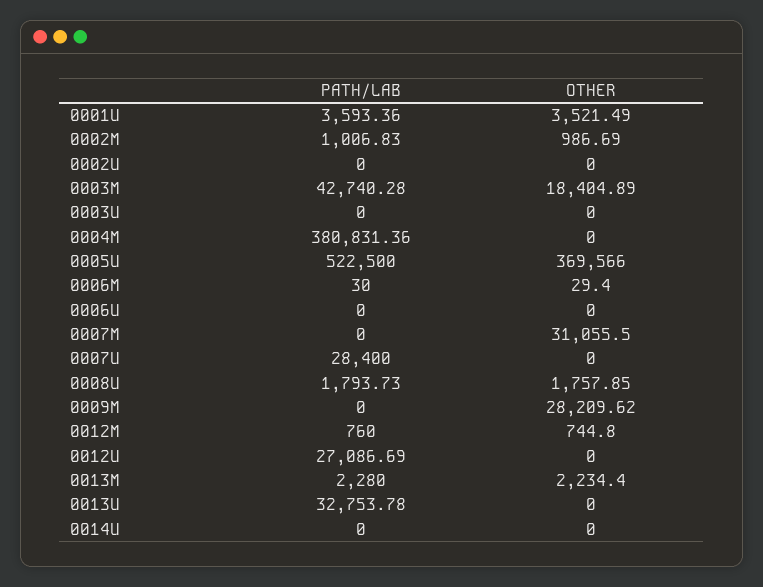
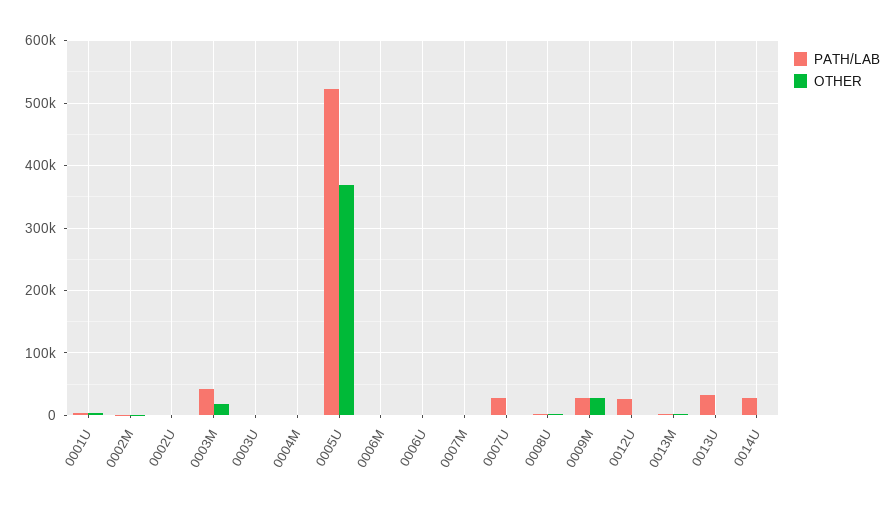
  {
    "PATH/LAB": {
      "0001U": 3593.36,
      "0002M": 1006.83,
      "0002U": 0,
      "0003M": 42740.28,
      "0003U": 0,
-     "0004M": 380831.36,
+     "0004M": 0,
      "0005U": 522500,
      "0006M": 30,
      "0006U": 0,
      "0007M": 0,
      "0007U": 28400,
      "0008U": 1793.73,
-     "0009M": 0,
+     "0009M": 30000,
-     "0012M": 760,
      "0012U": 27086.69,
      "0013M": 2280,
      "0013U": 32753.78,
-     "0014U": 0
+     "0014U": 30000
    },
    "OTHER": {
      "0001U": 3521.49,
      "0002M": 986.69,
      "0002U": 0,
      "0003M": 18404.89,
      "0003U": 0,
      "0004M": 0,
      "0005U": 369566,
      "0006M": 29.4,
      "0006U": 0,
-     "0007M": 31055.5,
+     "0007M": 0,
      "0007U": 0,
      "0008U": 1757.85,
      "0009M": 28209.62,
-     "0012M": 744.8,
      "0012U": 0,
      "0013M": 2234.4,
      "0013U": 0,
      "0014U": 0
    }
  }

